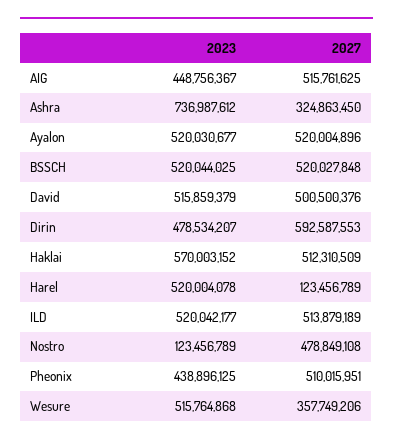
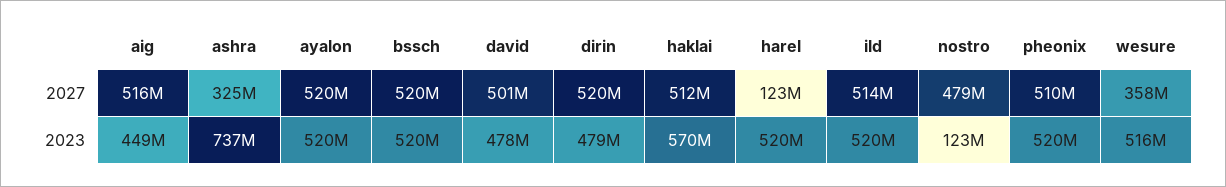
  {
    "2023": {
      "AIG": 448756367,
      "Ashra": 736987612,
      "Ayalon": 520030677,
      "BSSCH": 520044025,
-     "David": 515859379,
+     "David": 478000000,
      "Dirin": 478534207,
      "Haklai": 570003152,
      "Harel": 520004078,
      "ILD": 520042177,
      "Nostro": 123456789,
-     "Pheonix": 438896125,
+     "Pheonix": 520000000,
      "Wesure": 515764868
    },
    "2027": {
      "AIG": 515761625,
      "Ashra": 324863450,
      "Ayalon": 520004896,
      "BSSCH": 520027848,
      "David": 500500376,
-     "Dirin": 592587553,
+     "Dirin": 520000000,
      "Haklai": 512310509,
      "Harel": 123456789,
      "ILD": 513879189,
      "Nostro": 478849108,
      "Pheonix": 510015951,
      "Wesure": 357749206
    }
  }

